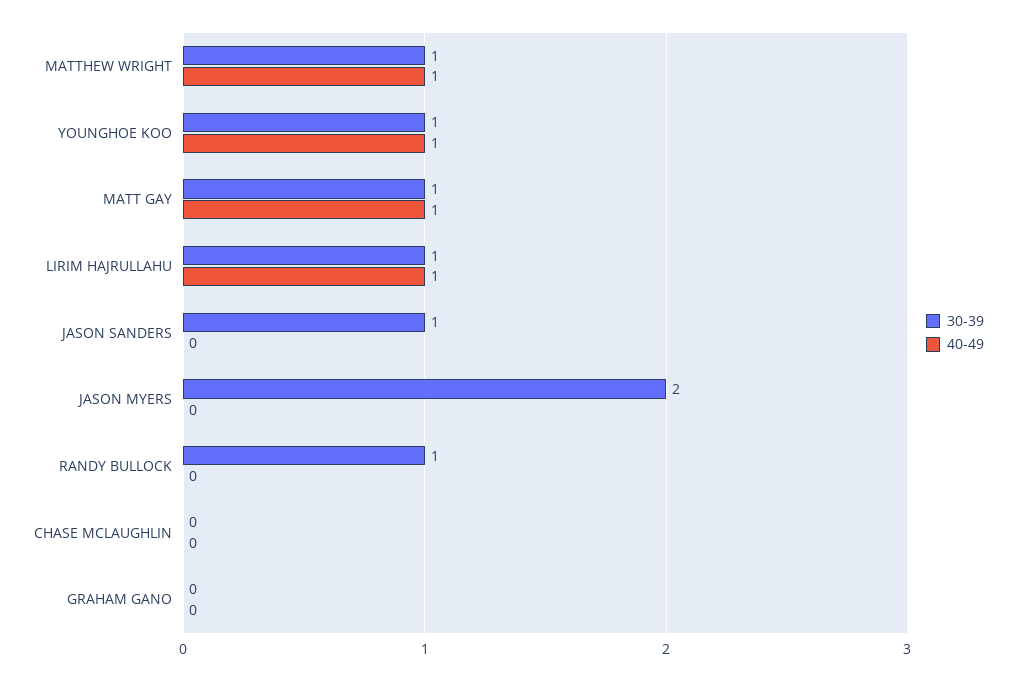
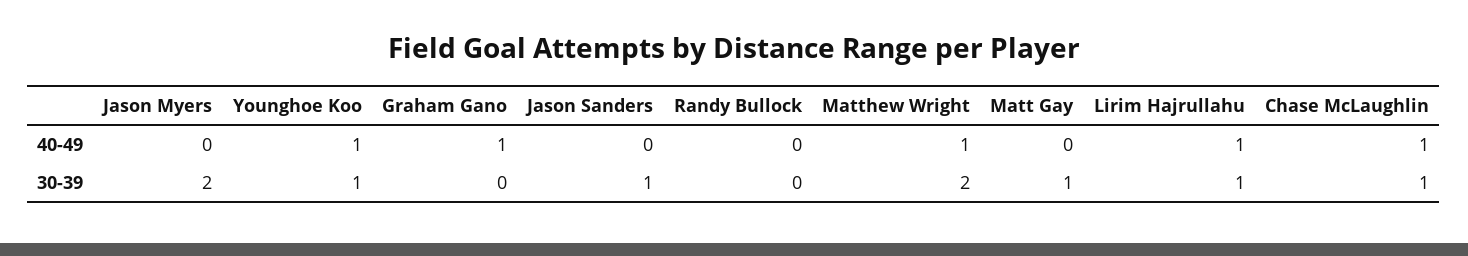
  {
    "30-39": {
-     "MATTHEW WRIGHT": 1,
+     "MATTHEW WRIGHT": 2,
      "YOUNGHOE KOO": 1,
      "MATT GAY": 1,
      "LIRIM HAJRULLAHU": 1,
      "JASON SANDERS": 1,
      "JASON MYERS": 2,
-     "RANDY BULLOCK": 1,
+     "RANDY BULLOCK": 0,
-     "CHASE MCLAUGHLIN": 0,
+     "CHASE MCLAUGHLIN": 1,
      "GRAHAM GANO": 0
    },
    "40-49": {
      "MATTHEW WRIGHT": 1,
      "YOUNGHOE KOO": 1,
-     "MATT GAY": 1,
+     "MATT GAY": 0,
      "LIRIM HAJRULLAHU": 1,
      "JASON SANDERS": 0,
      "JASON MYERS": 0,
      "RANDY BULLOCK": 0,
-     "CHASE MCLAUGHLIN": 0,
+     "CHASE MCLAUGHLIN": 1,
-     "GRAHAM GANO": 0
+     "GRAHAM GANO": 1
    }
  }

